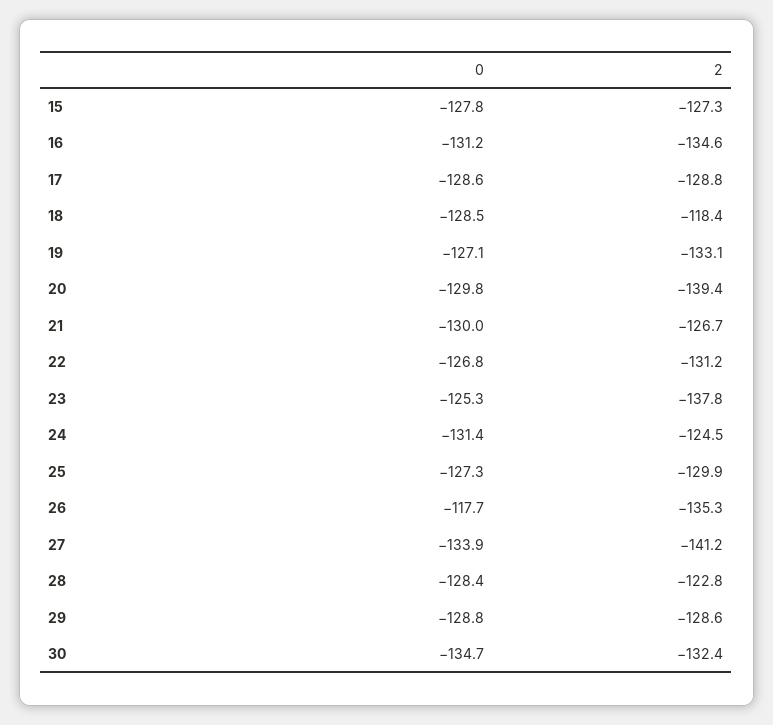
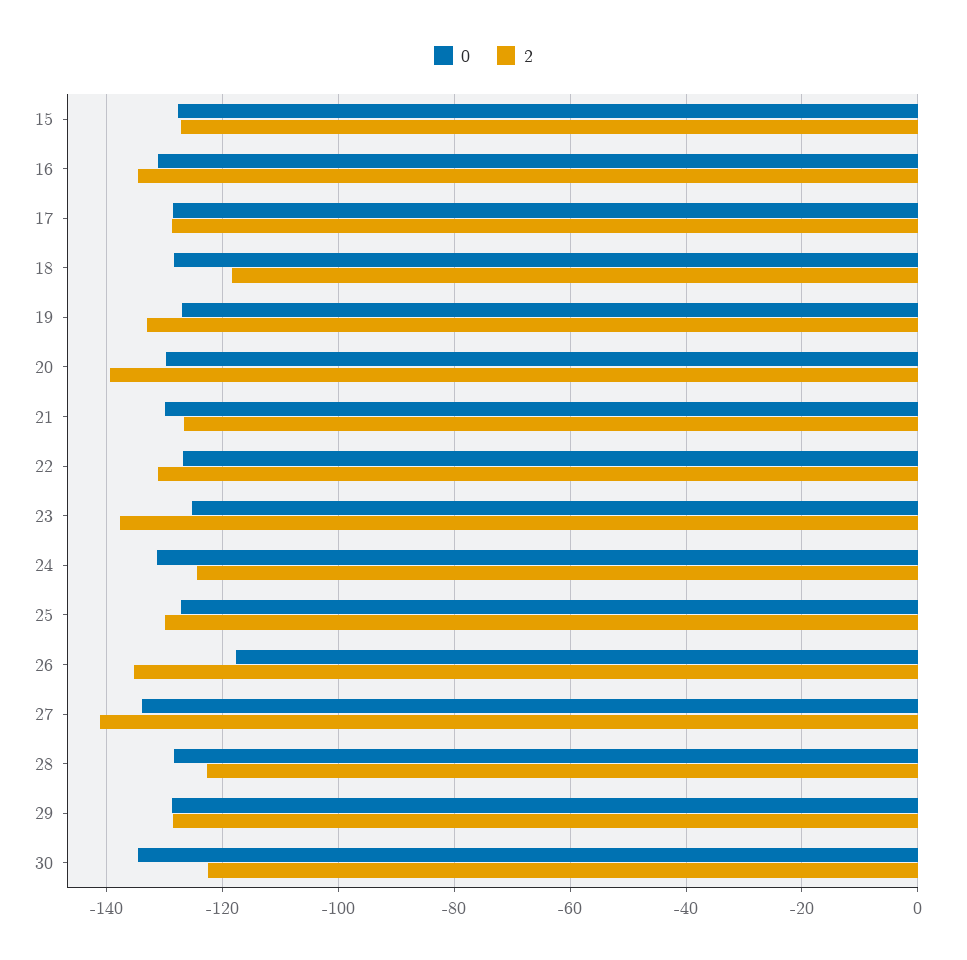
  {
    "0": {
      "15": -127.8,
      "16": -131.2,
      "17": -128.6,
      "18": -128.5,
      "19": -127.1,
      "20": -129.8,
      "21": -130,
      "22": -126.8,
      "23": -125.3,
      "24": -131.4,
      "25": -127.3,
      "26": -117.7,
      "27": -133.9,
      "28": -128.4,
      "29": -128.8,
      "30": -134.7
    },
    "2": {
      "15": -127.3,
      "16": -134.6,
      "17": -128.8,
      "18": -118.4,
      "19": -133.1,
      "20": -139.4,
      "21": -126.7,
      "22": -131.2,
      "23": -137.8,
      "24": -124.5,
      "25": -129.9,
      "26": -135.3,
      "27": -141.2,
      "28": -122.8,
      "29": -128.6,
-     "30": -132.4
+     "30": -122
    }
  }

